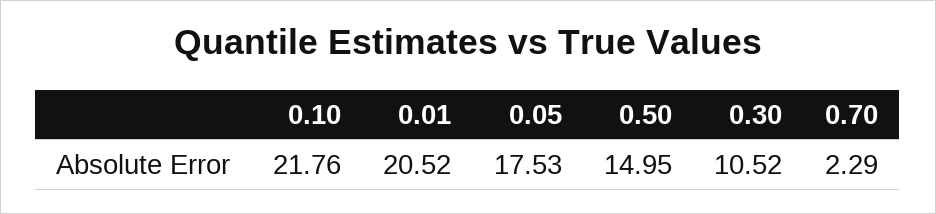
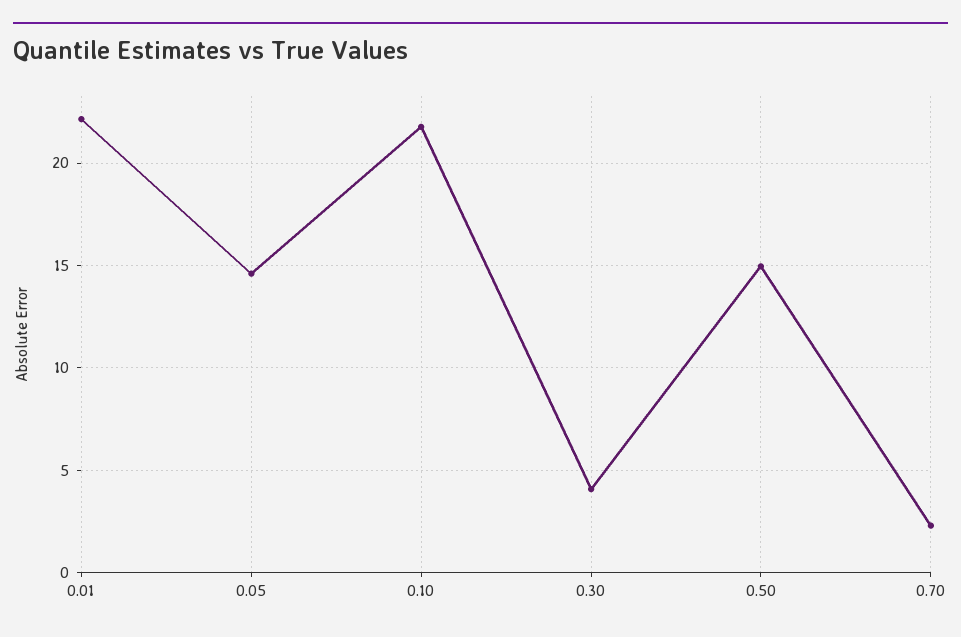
  {
    "0.10": 21.76,
-   "0.01": 20.52,
+   "0.01": 22,
-   "0.05": 17.53,
+   "0.05": 14.5,
    "0.50": 14.95,
-   "0.30": 10.52,
+   "0.30": 4,
    "0.70": 2.29
  }

